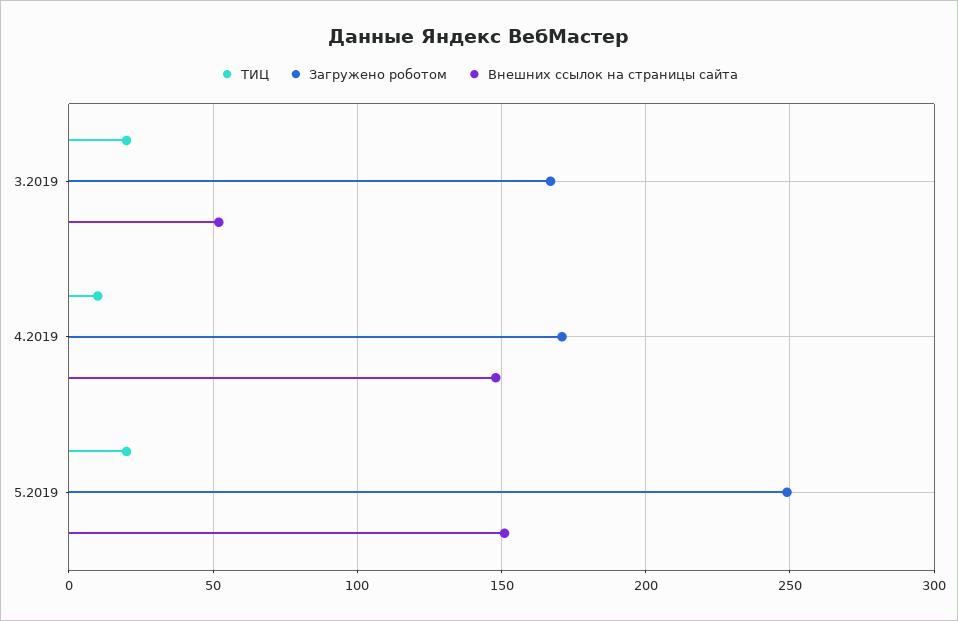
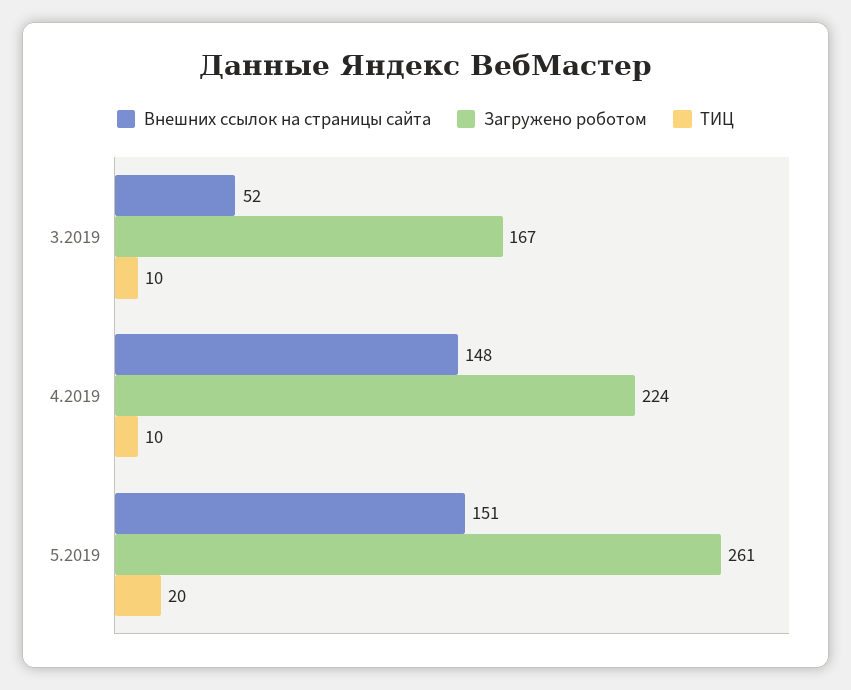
  {
    "ТИЦ": {
-     "3.2019": 20,
+     "3.2019": 10,
      "4.2019": 10,
      "5.2019": 20
    },
    "Загружено роботом": {
      "3.2019": 167,
-     "4.2019": 170,
+     "4.2019": 224,
-     "5.2019": 250
+     "5.2019": 261
    },
    "Внешних ссылок на страницы сайта": {
      "3.2019": 52,
      "4.2019": 148,
      "5.2019": 151
    }
  }

